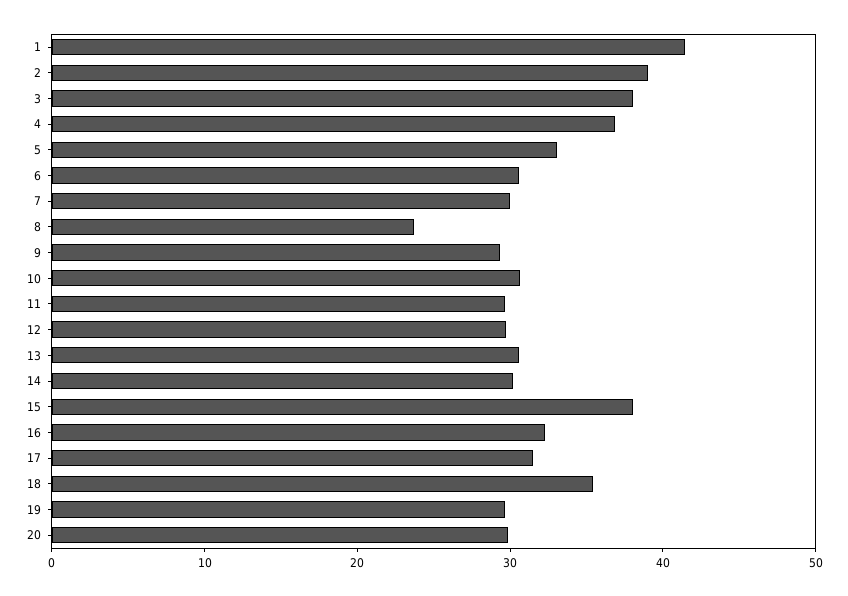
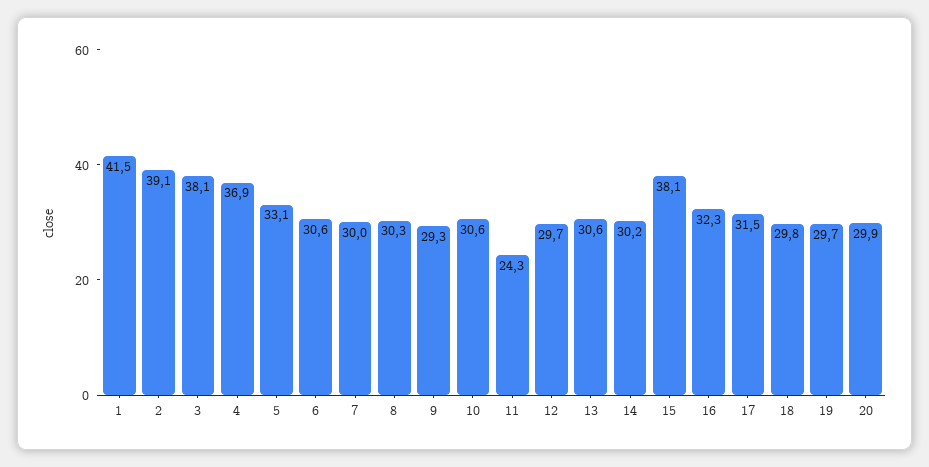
  {
    "1": 41.5,
    "2": 39.1,
    "3": 38.1,
    "4": 36.9,
    "5": 33.1,
    "6": 30.6,
    "7": 30,
-   "8": 24,
+   "8": 30.3,
    "9": 29.3,
    "10": 30.6,
-   "11": 30,
+   "11": 24.3,
    "12": 29.7,
    "13": 30.6,
    "14": 30.2,
    "15": 38.1,
    "16": 32.3,
    "17": 31.5,
-   "18": 36,
+   "18": 29.8,
    "19": 29.7,
    "20": 29.9
  }

